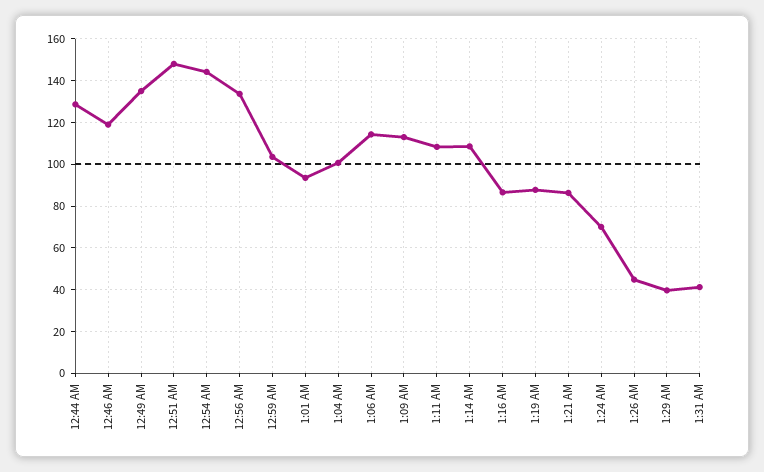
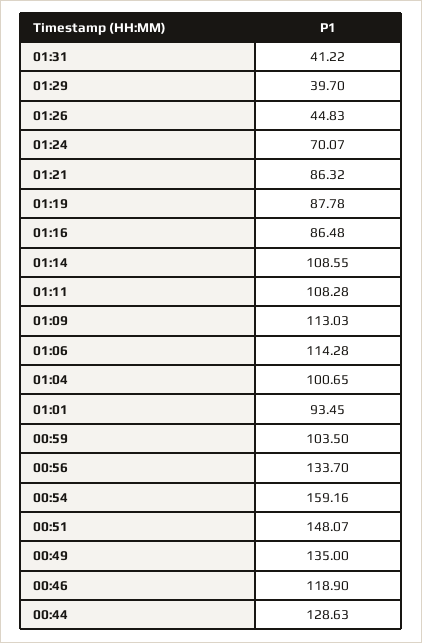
  {
    "12:44 AM": 128.63,
    "12:46 AM": 118.9,
    "12:49 AM": 135,
    "12:51 AM": 148.07,
-   "12:54 AM": 145,
+   "12:54 AM": 159.16,
    "12:56 AM": 133.7,
    "12:59 AM": 103.5,
    "1:01 AM": 93.45,
    "1:04 AM": 100.65,
    "1:06 AM": 114.28,
    "1:09 AM": 113.03,
    "1:11 AM": 108.28,
    "1:14 AM": 108.55,
    "1:16 AM": 86.48,
    "1:19 AM": 87.78,
    "1:21 AM": 86.32,
    "1:24 AM": 70.07,
    "1:26 AM": 44.83,
    "1:29 AM": 39.7,
    "1:31 AM": 41.22
  }

